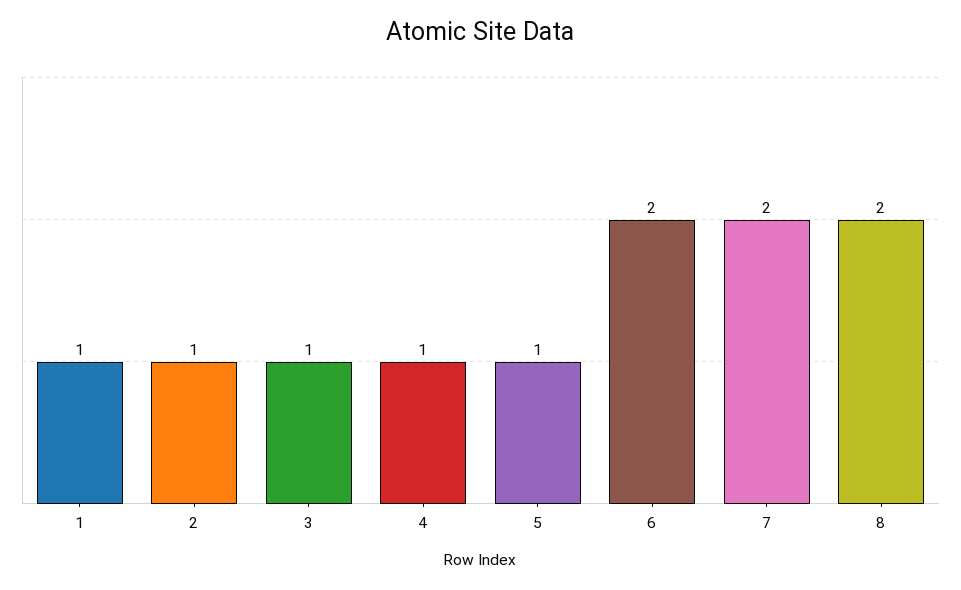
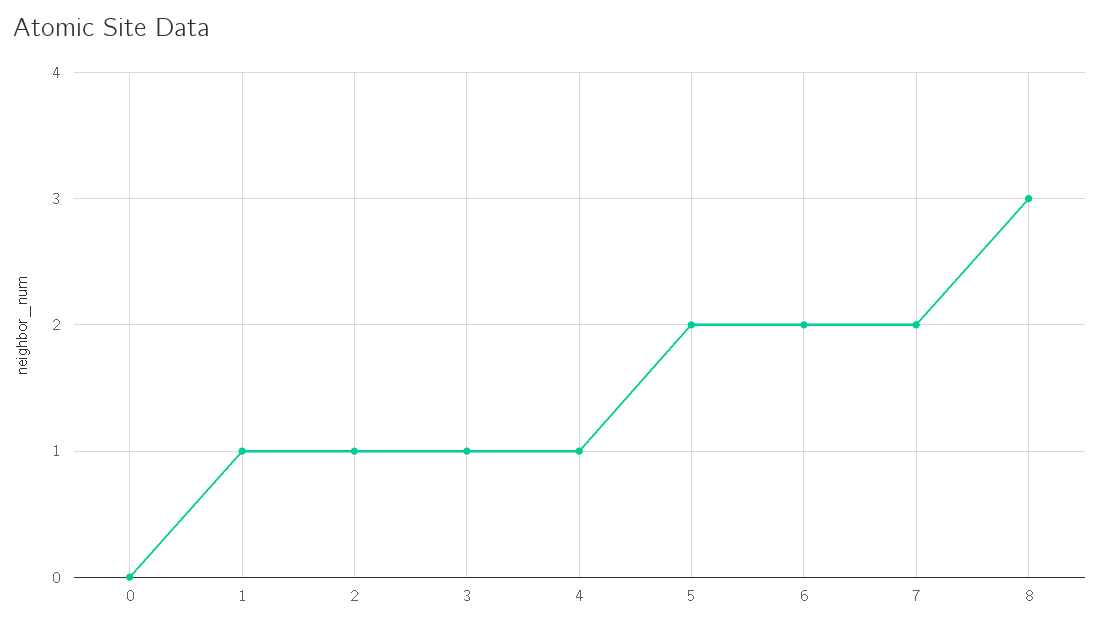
  {
    "1": 1,
    "2": 1,
    "3": 1,
    "4": 1,
-   "5": 1,
+   "5": 2,
    "6": 2,
    "7": 2,
-   "8": 2
+   "8": 3,
+   "0": 0
  }

